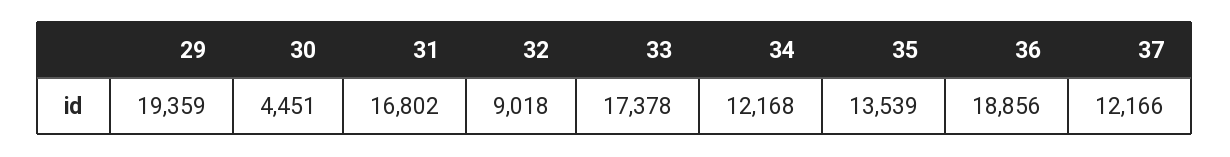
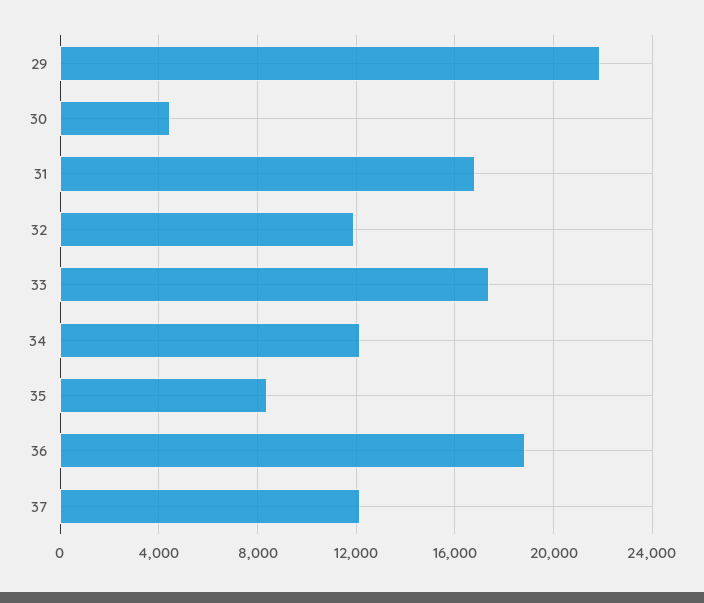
  {
-   "29": 19359,
+   "29": 22000,
    "30": 4451,
    "31": 16802,
-   "32": 9018,
+   "32": 12000,
    "33": 17378,
    "34": 12168,
-   "35": 13539,
+   "35": 8500,
    "36": 18856,
    "37": 12166
  }

